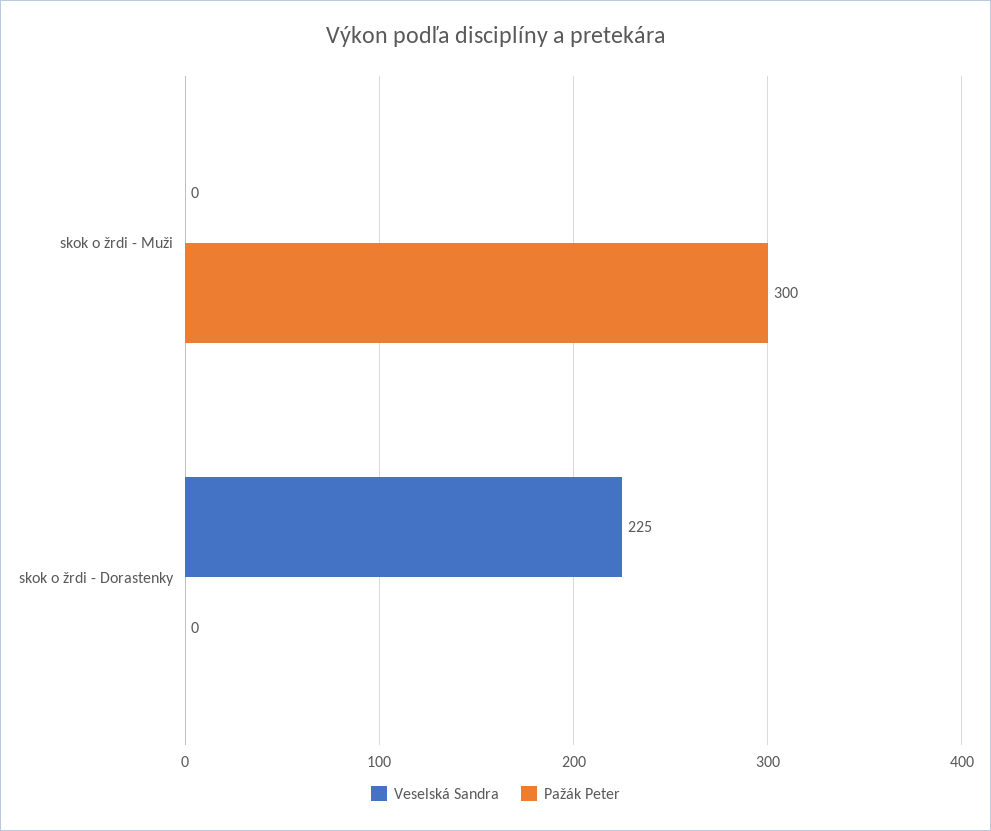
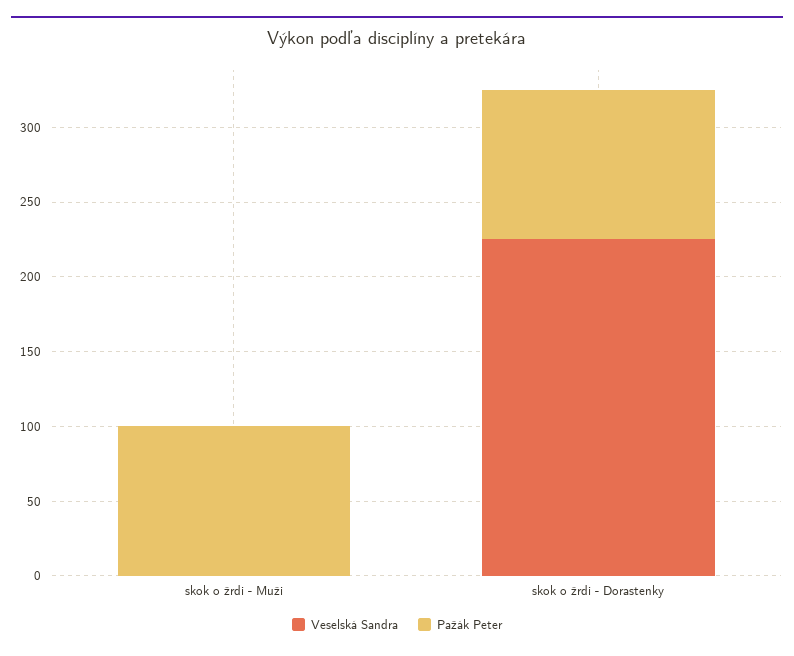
  {
    "Veselská Sandra": {
      "skok o žrdi - Muži": 0,
      "skok o žrdi - Dorastenky": 225
    },
    "Pažák Peter": {
-     "skok o žrdi - Muži": 300,
+     "skok o žrdi - Muži": 100,
-     "skok o žrdi - Dorastenky": 0
+     "skok o žrdi - Dorastenky": 100
    }
  }

